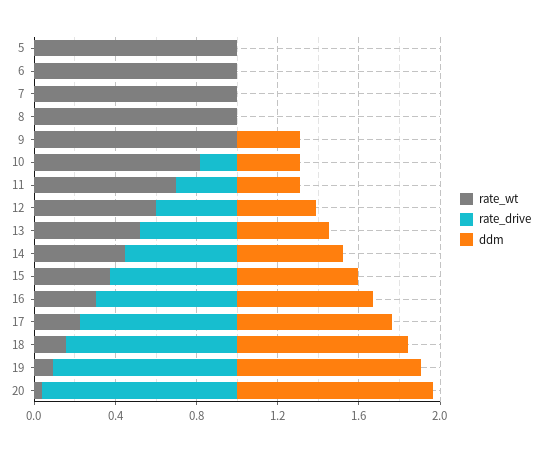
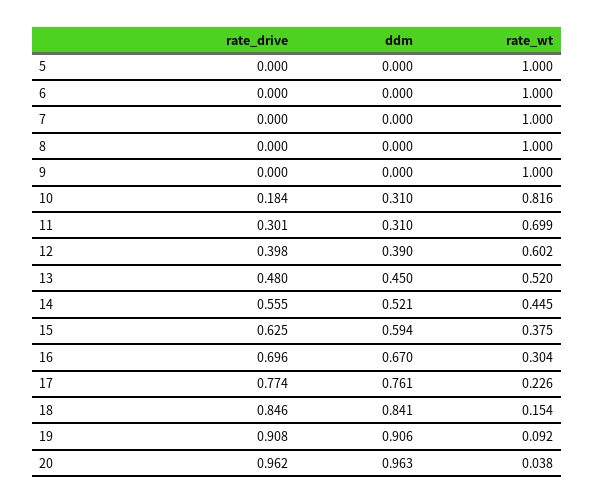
  {
    "rate_wt": {
      "5": 1,
      "6": 1,
      "7": 1,
      "8": 1,
      "9": 1,
      "10": 0.816,
      "11": 0.699,
      "12": 0.602,
      "13": 0.52,
      "14": 0.445,
      "15": 0.375,
      "16": 0.304,
      "17": 0.226,
      "18": 0.154,
      "19": 0.092,
      "20": 0.038
    },
    "rate_drive": {
      "5": 0,
      "6": 0,
      "7": 0,
      "8": 0,
      "9": 0,
      "10": 0.184,
      "11": 0.301,
      "12": 0.398,
      "13": 0.48,
      "14": 0.555,
      "15": 0.625,
      "16": 0.696,
      "17": 0.774,
      "18": 0.846,
      "19": 0.908,
      "20": 0.962
    },
    "ddm": {
      "5": 0,
      "6": 0,
      "7": 0,
      "8": 0,
-     "9": 0.3,
+     "9": 0,
      "10": 0.31,
      "11": 0.31,
      "12": 0.39,
      "13": 0.45,
      "14": 0.521,
      "15": 0.594,
      "16": 0.67,
      "17": 0.761,
      "18": 0.841,
      "19": 0.906,
      "20": 0.963
    }
  }

